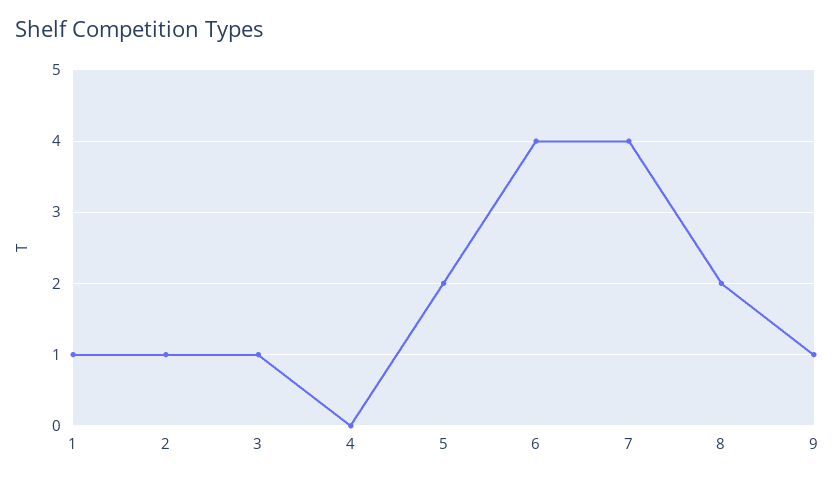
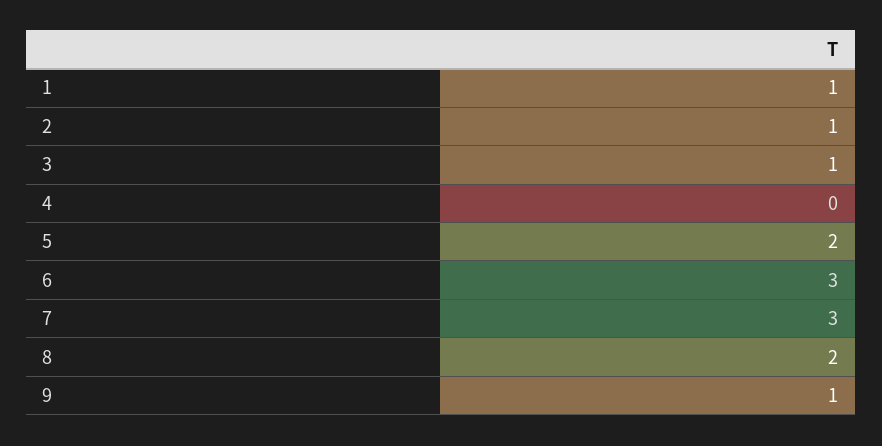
  {
    "1": 1,
    "2": 1,
    "3": 1,
    "4": 0,
    "5": 2,
-   "6": 4,
+   "6": 3,
-   "7": 4,
+   "7": 3,
    "8": 2,
    "9": 1
  }

